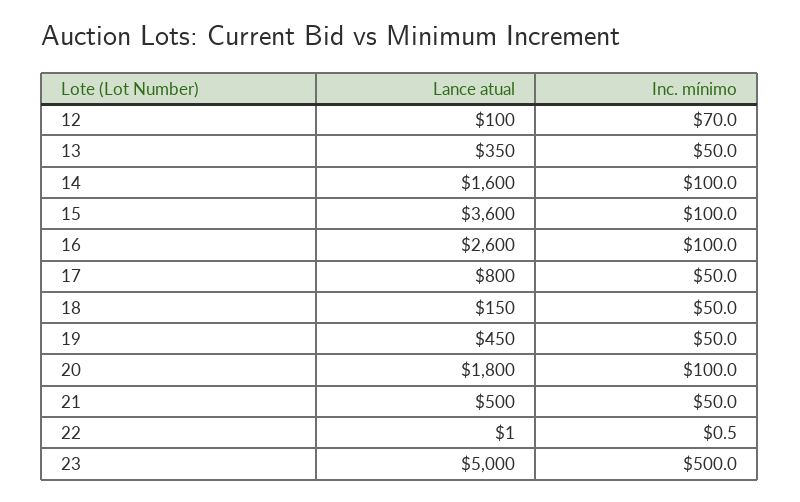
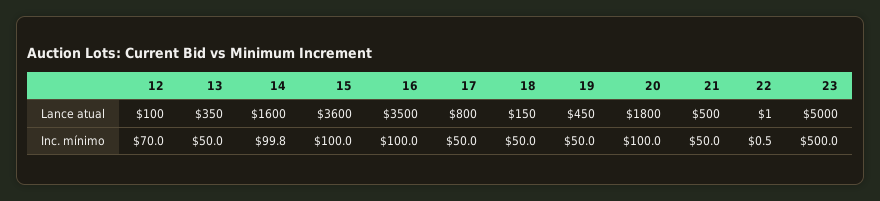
  {
    "Lance atual": {
      "12": 100,
      "13": 350,
      "14": 1600,
      "15": 3600,
-     "16": 2600,
+     "16": 3500,
      "17": 800,
      "18": 150,
      "19": 450,
      "20": 1800,
      "21": 500,
      "22": 1,
      "23": 5000
    },
    "Inc. mínimo": {
      "12": 70,
      "13": 50,
-     "14": 100,
+     "14": 99.8,
      "15": 100,
      "16": 100,
      "17": 50,
      "18": 50,
      "19": 50,
      "20": 100,
      "21": 50,
      "22": 0.5,
      "23": 500
    }
  }

